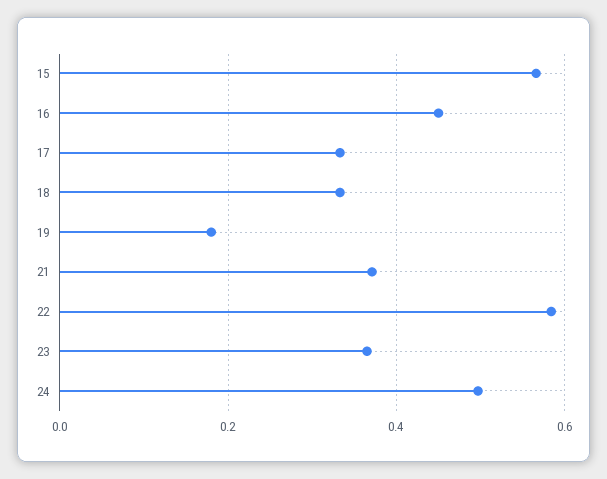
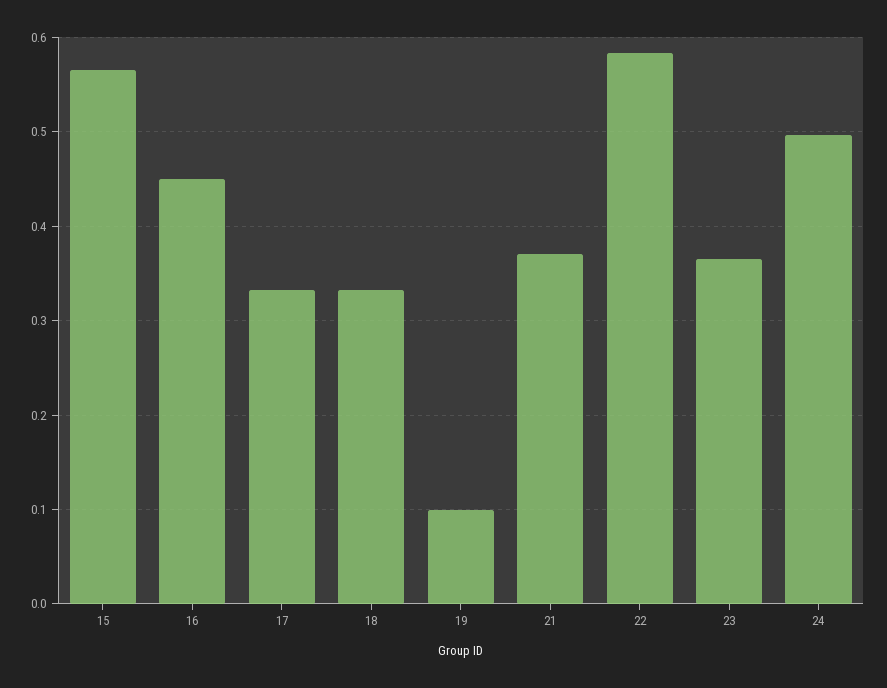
  {
    "15": 0.57,
    "16": 0.45,
    "17": 0.33,
    "18": 0.33,
-   "19": 0.18,
+   "19": 0.1,
    "21": 0.37,
    "22": 0.58,
    "23": 0.37,
    "24": 0.5
  }

